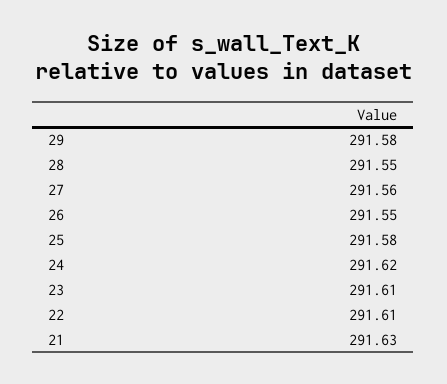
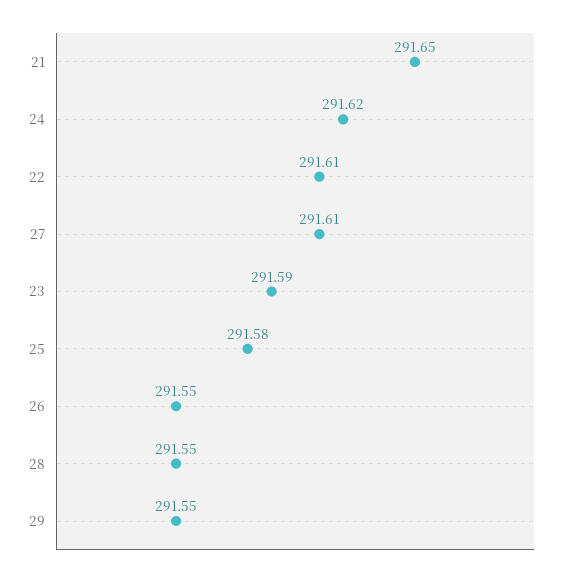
  {
-   "29": 291.58,
+   "29": 291.55,
    "28": 291.55,
-   "27": 291.56,
+   "27": 291.61,
    "26": 291.55,
    "25": 291.58,
    "24": 291.62,
-   "23": 291.61,
+   "23": 291.59,
    "22": 291.61,
-   "21": 291.63
+   "21": 291.65
  }

